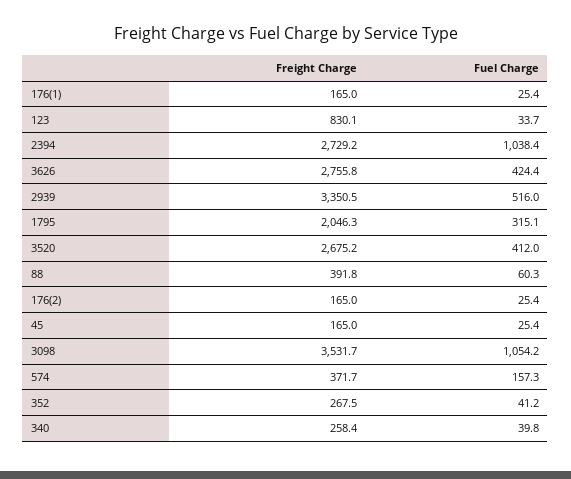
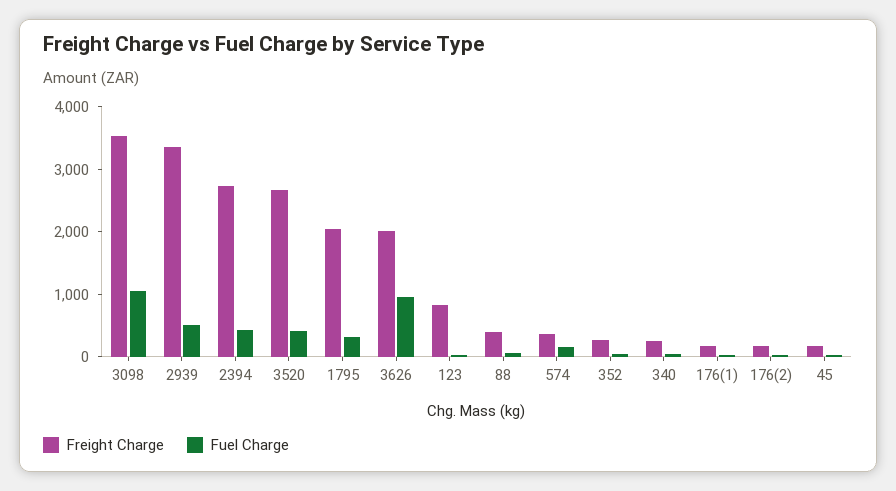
  {
    "Freight Charge": {
      "176(1)": 165,
      "123": 830.1,
      "2394": 2729.2,
-     "3626": 2755.8,
+     "3626": 2000,
      "2939": 3350.5,
      "1795": 2046.3,
      "3520": 2675.2,
      "88": 391.8,
      "176(2)": 165,
      "45": 165,
      "3098": 3531.7,
      "574": 371.7,
      "352": 267.5,
      "340": 258.4
    },
    "Fuel Charge": {
      "176(1)": 25.4,
      "123": 33.7,
-     "2394": 1038.4,
+     "2394": 400,
-     "3626": 424.4,
+     "3626": 1000,
      "2939": 516,
      "1795": 315.1,
      "3520": 412,
      "88": 60.3,
      "176(2)": 25.4,
      "45": 25.4,
      "3098": 1054.2,
      "574": 157.3,
      "352": 41.2,
      "340": 39.8
    }
  }

